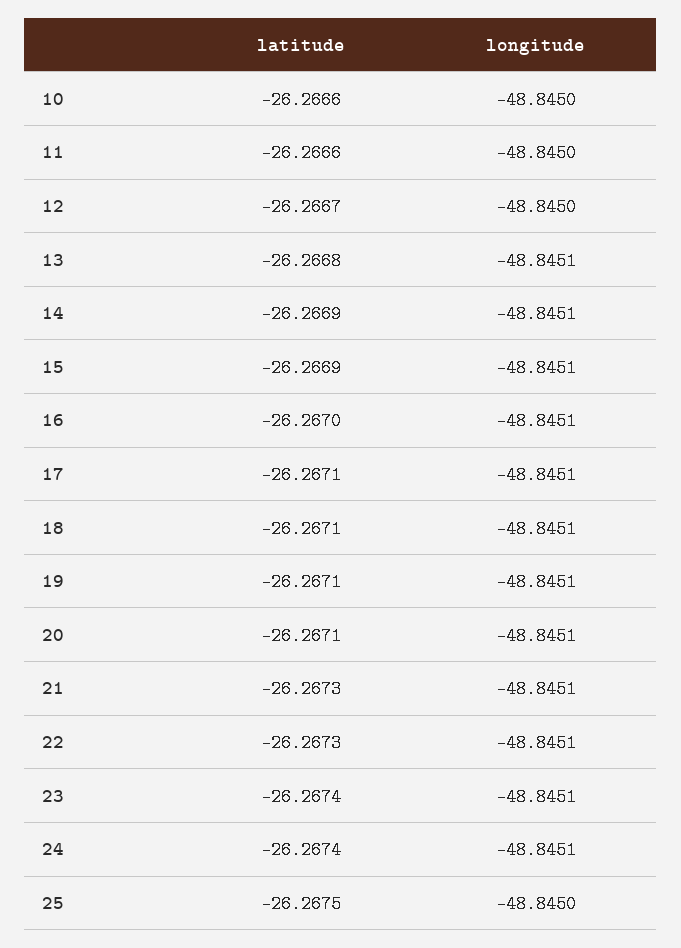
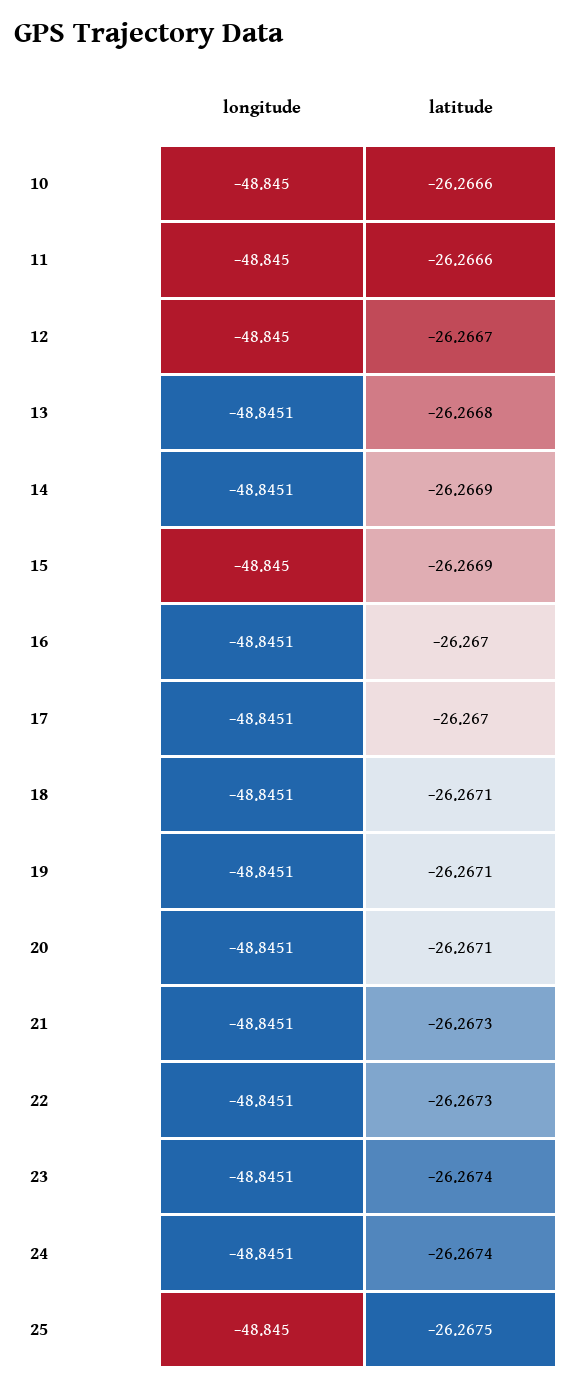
  {
    "latitude": {
      "10": -26.2666,
      "11": -26.2666,
      "12": -26.2667,
      "13": -26.2668,
      "14": -26.2669,
      "15": -26.2669,
      "16": -26.267,
-     "17": -26.2671,
+     "17": -26.267,
      "18": -26.2671,
      "19": -26.2671,
      "20": -26.2671,
      "21": -26.2673,
      "22": -26.2673,
      "23": -26.2674,
      "24": -26.2674,
      "25": -26.2675
    },
    "longitude": {
      "10": -48.845,
      "11": -48.845,
      "12": -48.845,
      "13": -48.8451,
      "14": -48.8451,
-     "15": -48.8451,
+     "15": -48.845,
      "16": -48.8451,
      "17": -48.8451,
      "18": -48.8451,
      "19": -48.8451,
      "20": -48.8451,
      "21": -48.8451,
      "22": -48.8451,
      "23": -48.8451,
      "24": -48.8451,
      "25": -48.845
    }
  }

